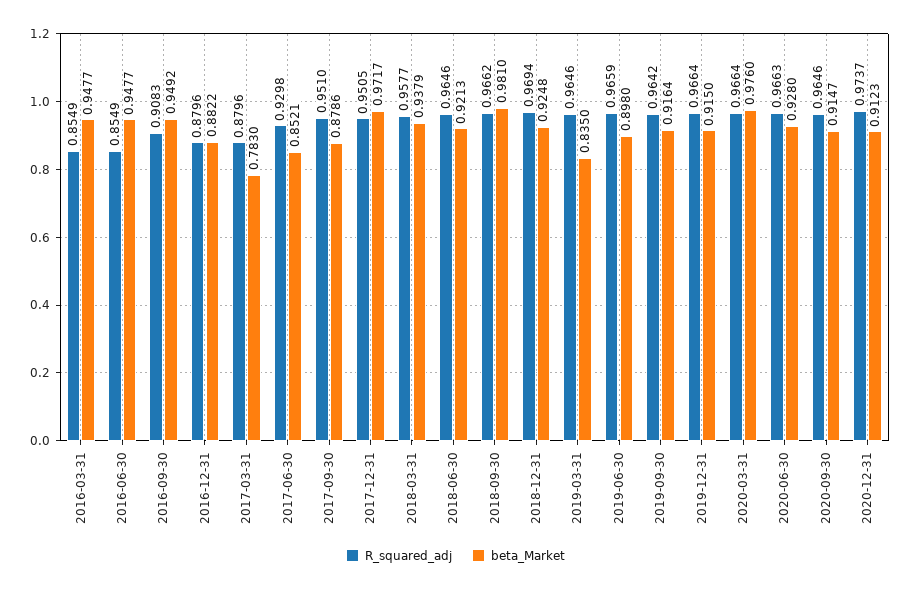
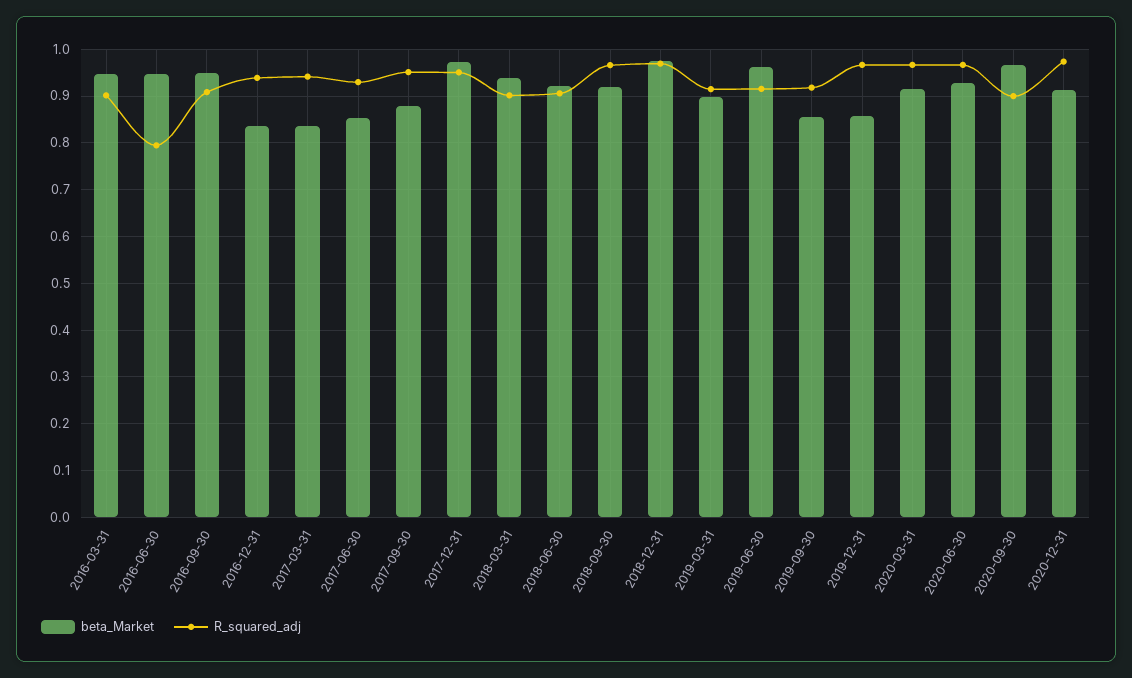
  {
    "R_squared_adj": {
-     "2016-03-31": 0.8549,
+     "2016-03-31": 0.9,
-     "2016-06-30": 0.8549,
+     "2016-06-30": 0.8,
      "2016-09-30": 0.9083,
-     "2016-12-31": 0.8796,
+     "2016-12-31": 0.94,
-     "2017-03-31": 0.8796,
+     "2017-03-31": 0.94,
      "2017-06-30": 0.9298,
      "2017-09-30": 0.951,
      "2017-12-31": 0.9505,
-     "2018-03-31": 0.9577,
+     "2018-03-31": 0.9,
-     "2018-06-30": 0.9646,
+     "2018-06-30": 0.9,
      "2018-09-30": 0.9662,
      "2018-12-31": 0.9694,
-     "2019-03-31": 0.9646,
+     "2019-03-31": 0.92,
-     "2019-06-30": 0.9659,
+     "2019-06-30": 0.92,
-     "2019-09-30": 0.9642,
+     "2019-09-30": 0.92,
      "2019-12-31": 0.9664,
      "2020-03-31": 0.9664,
      "2020-06-30": 0.9663,
-     "2020-09-30": 0.9646,
+     "2020-09-30": 0.9,
      "2020-12-31": 0.9737
    },
    "beta_Market": {
      "2016-03-31": 0.9477,
      "2016-06-30": 0.9477,
      "2016-09-30": 0.9492,
-     "2016-12-31": 0.8822,
+     "2016-12-31": 0.84,
-     "2017-03-31": 0.783,
+     "2017-03-31": 0.84,
      "2017-06-30": 0.8521,
      "2017-09-30": 0.8786,
      "2017-12-31": 0.9717,
      "2018-03-31": 0.9379,
      "2018-06-30": 0.9213,
-     "2018-09-30": 0.981,
+     "2018-09-30": 0.92,
-     "2018-12-31": 0.9248,
+     "2018-12-31": 0.98,
-     "2019-03-31": 0.835,
+     "2019-03-31": 0.9,
-     "2019-06-30": 0.898,
+     "2019-06-30": 0.96,
-     "2019-09-30": 0.9164,
+     "2019-09-30": 0.86,
-     "2019-12-31": 0.915,
+     "2019-12-31": 0.86,
-     "2020-03-31": 0.976,
+     "2020-03-31": 0.92,
      "2020-06-30": 0.928,
-     "2020-09-30": 0.9147,
+     "2020-09-30": 0.96,
      "2020-12-31": 0.9123
    }
  }

